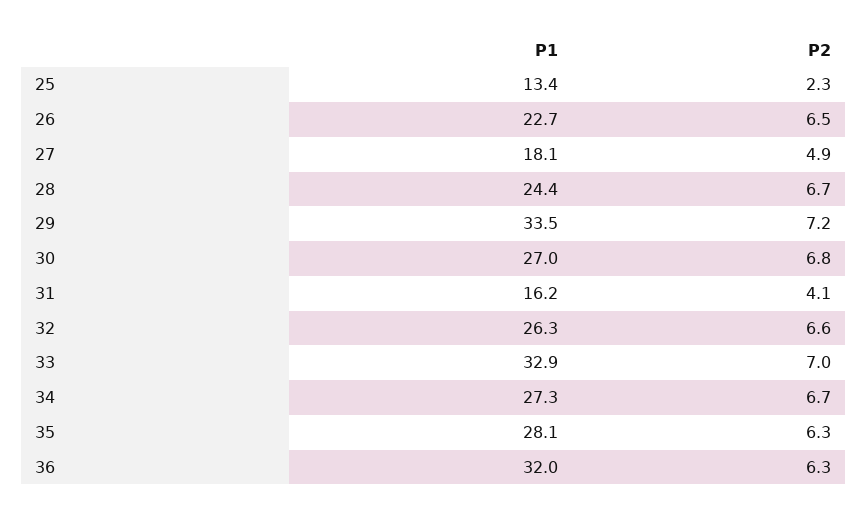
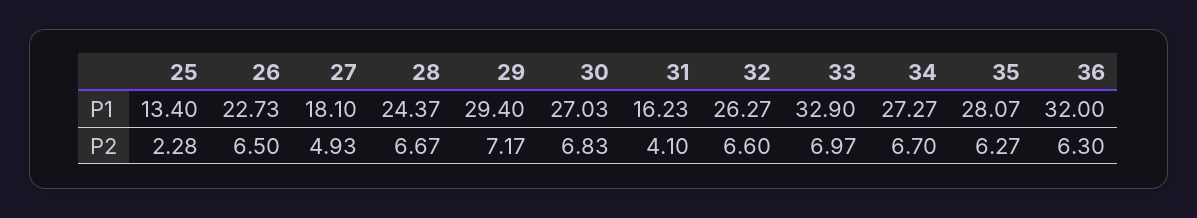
  {
    "P1": {
      "25": 13.4,
      "26": 22.73,
      "27": 18.1,
      "28": 24.37,
-     "29": 33.5,
+     "29": 29.4,
      "30": 27.03,
      "31": 16.23,
      "32": 26.27,
      "33": 32.9,
      "34": 27.27,
      "35": 28.07,
      "36": 32
    },
    "P2": {
      "25": 2.28,
      "26": 6.5,
      "27": 4.93,
      "28": 6.67,
      "29": 7.17,
      "30": 6.83,
      "31": 4.1,
      "32": 6.6,
      "33": 6.97,
      "34": 6.7,
      "35": 6.27,
      "36": 6.3
    }
  }

